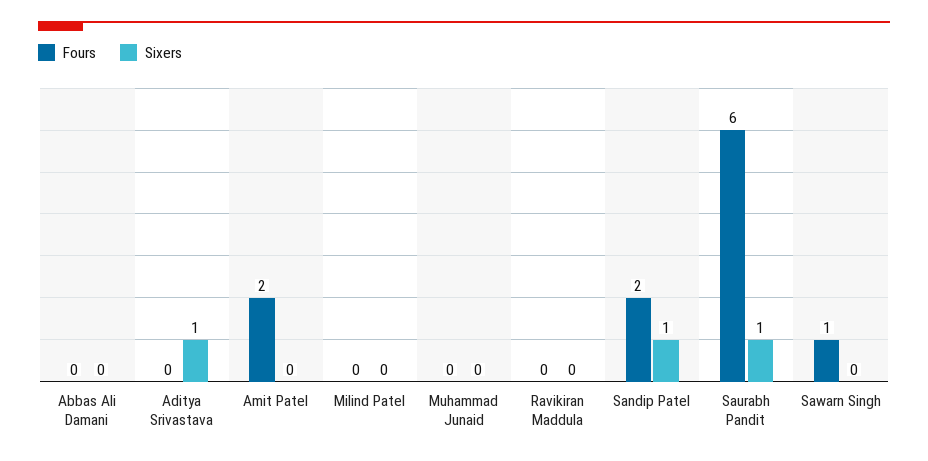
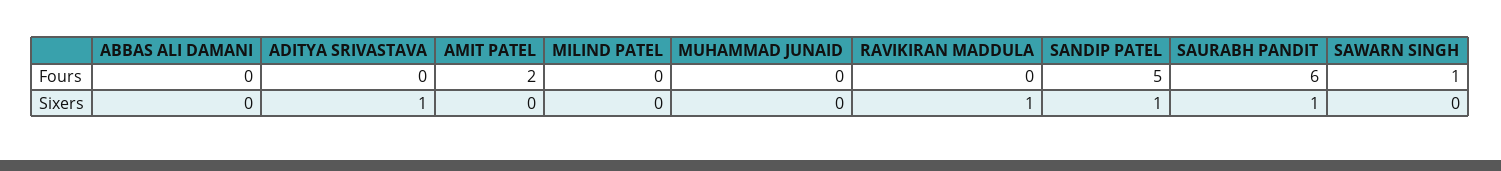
  {
    "Fours": {
      "Abbas Ali Damani": 0,
      "Aditya Srivastava": 0,
      "Amit Patel": 2,
      "Milind Patel": 0,
      "Muhammad Junaid": 0,
      "Ravikiran Maddula": 0,
-     "Sandip Patel": 2,
+     "Sandip Patel": 5,
      "Saurabh Pandit": 6,
      "Sawarn Singh": 1
    },
    "Sixers": {
      "Abbas Ali Damani": 0,
      "Aditya Srivastava": 1,
      "Amit Patel": 0,
      "Milind Patel": 0,
      "Muhammad Junaid": 0,
-     "Ravikiran Maddula": 0,
+     "Ravikiran Maddula": 1,
      "Sandip Patel": 1,
      "Saurabh Pandit": 1,
      "Sawarn Singh": 0
    }
  }

